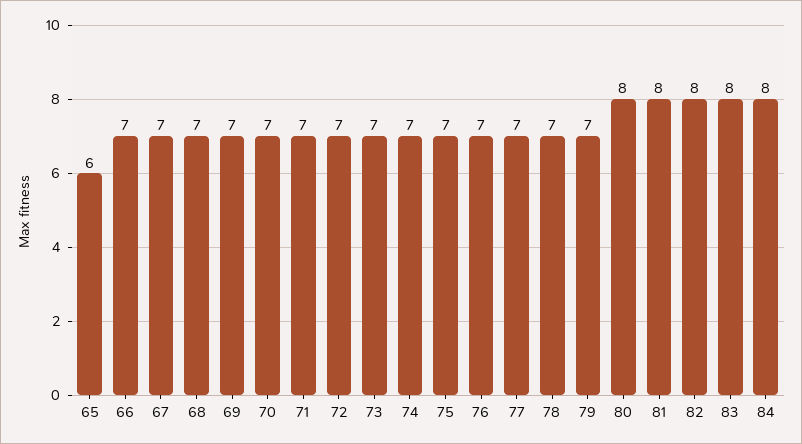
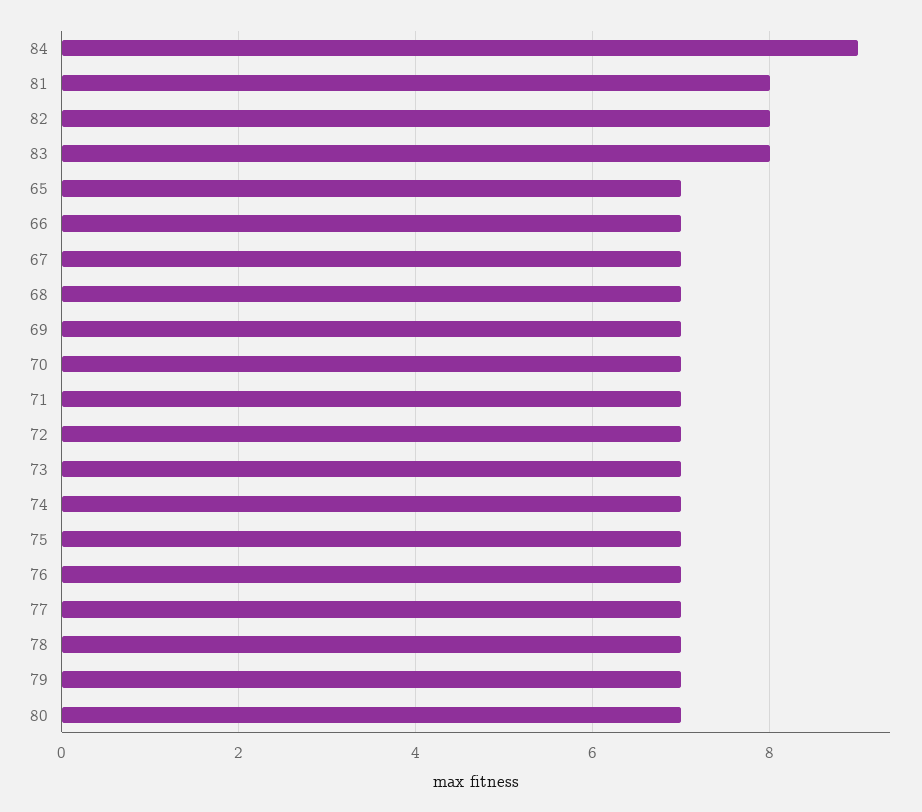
  {
-   "65": 6,
+   "65": 7,
    "66": 7,
    "67": 7,
    "68": 7,
    "69": 7,
    "70": 7,
    "71": 7,
    "72": 7,
    "73": 7,
    "74": 7,
    "75": 7,
    "76": 7,
    "77": 7,
    "78": 7,
    "79": 7,
-   "80": 8,
+   "80": 7,
    "81": 8,
    "82": 8,
    "83": 8,
-   "84": 8
+   "84": 9
  }

